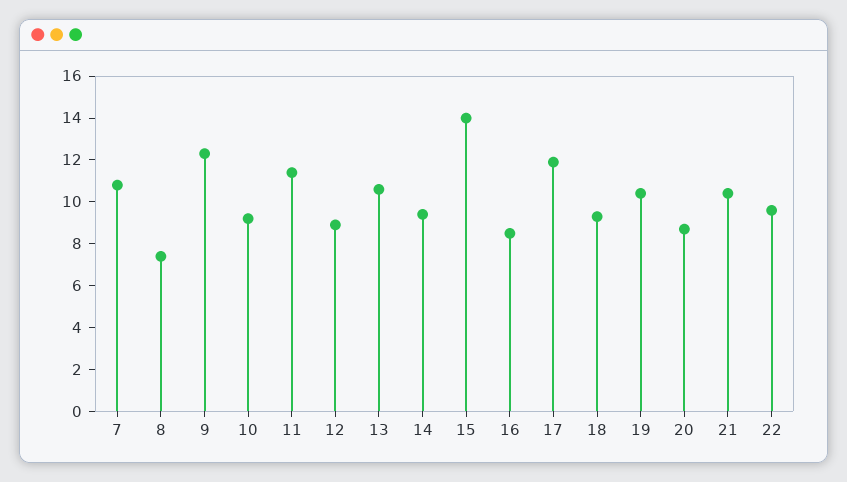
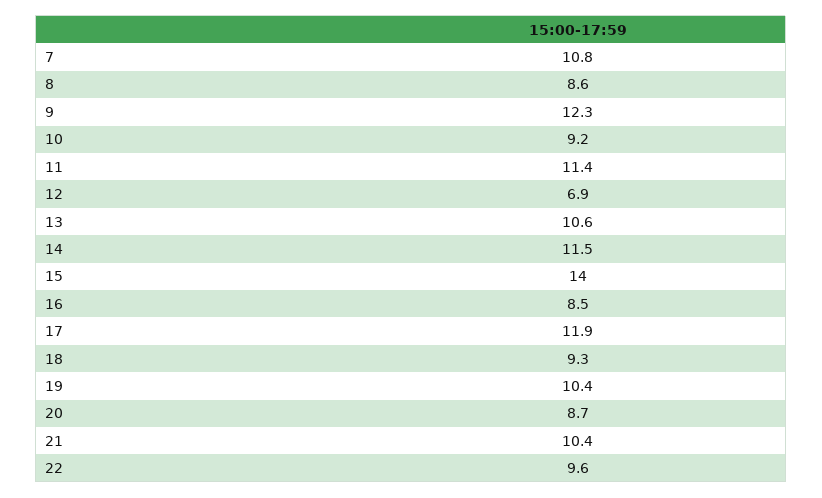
  {
    "7": 10.8,
-   "8": 7.5,
+   "8": 8.6,
    "9": 12.3,
    "10": 9.2,
    "11": 11.4,
-   "12": 9,
+   "12": 6.9,
    "13": 10.6,
-   "14": 9.5,
+   "14": 11.5,
    "15": 14,
    "16": 8.5,
    "17": 11.9,
    "18": 9.3,
    "19": 10.4,
    "20": 8.7,
    "21": 10.4,
    "22": 9.6
  }

